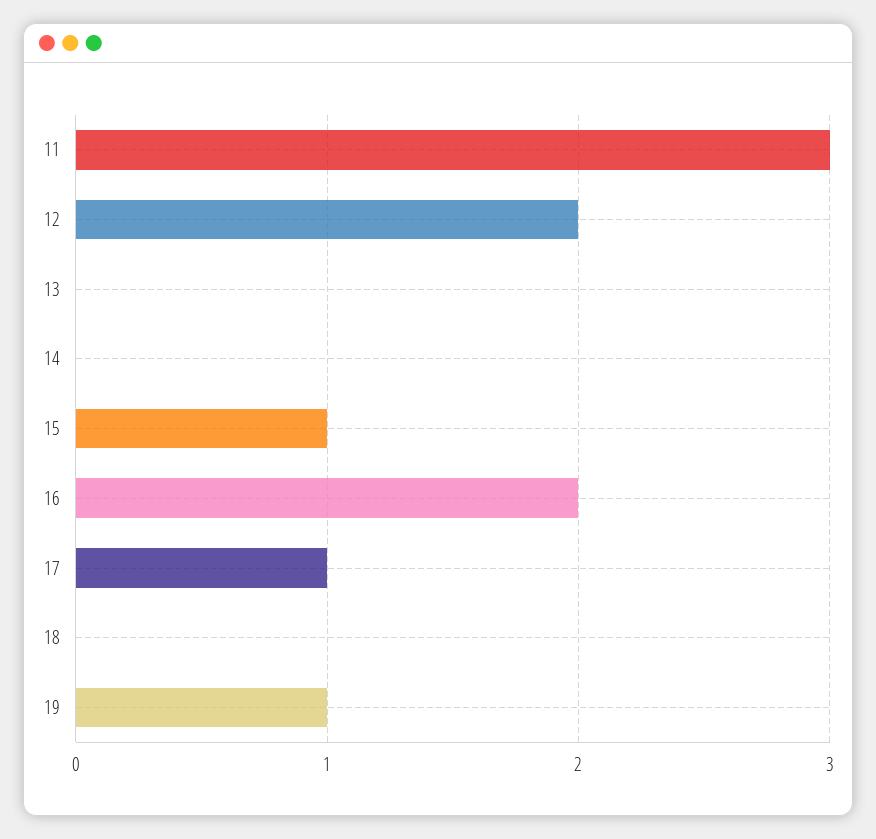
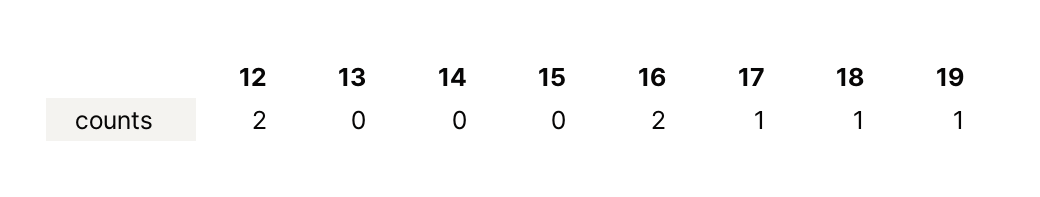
  {
-   "11": 3,
    "12": 2,
    "13": 0,
    "14": 0,
-   "15": 1,
+   "15": 0,
    "16": 2,
    "17": 1,
-   "18": 0,
+   "18": 1,
    "19": 1
  }

